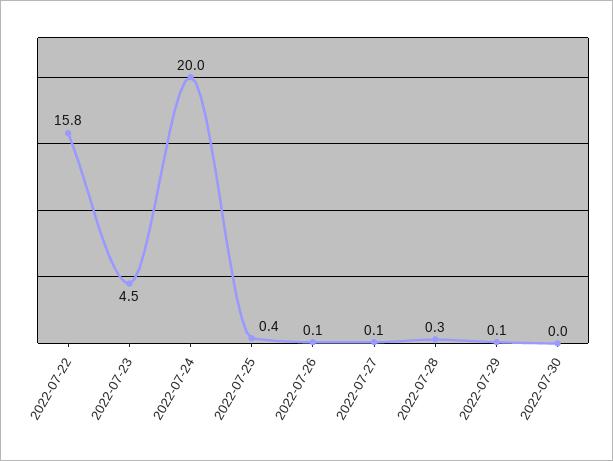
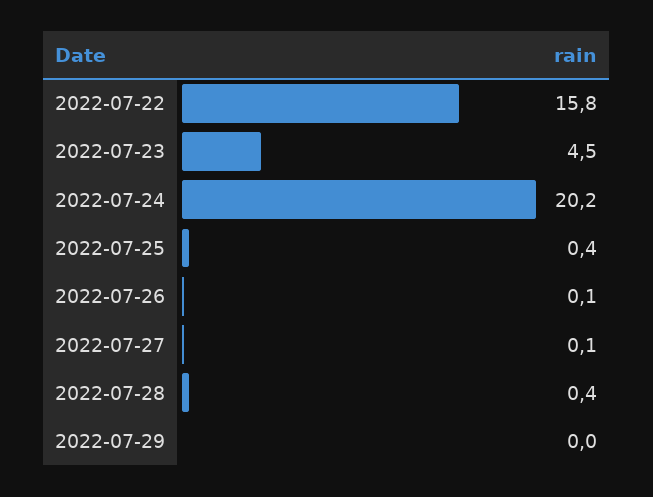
  {
    "2022-07-22": 15.8,
    "2022-07-23": 4.5,
-   "2022-07-24": 20,
+   "2022-07-24": 20.2,
    "2022-07-25": 0.4,
    "2022-07-26": 0.1,
    "2022-07-27": 0.1,
-   "2022-07-28": 0.3,
+   "2022-07-28": 0.4,
-   "2022-07-29": 0.1,
+   "2022-07-29": 0
-   "2022-07-30": 0
  }

